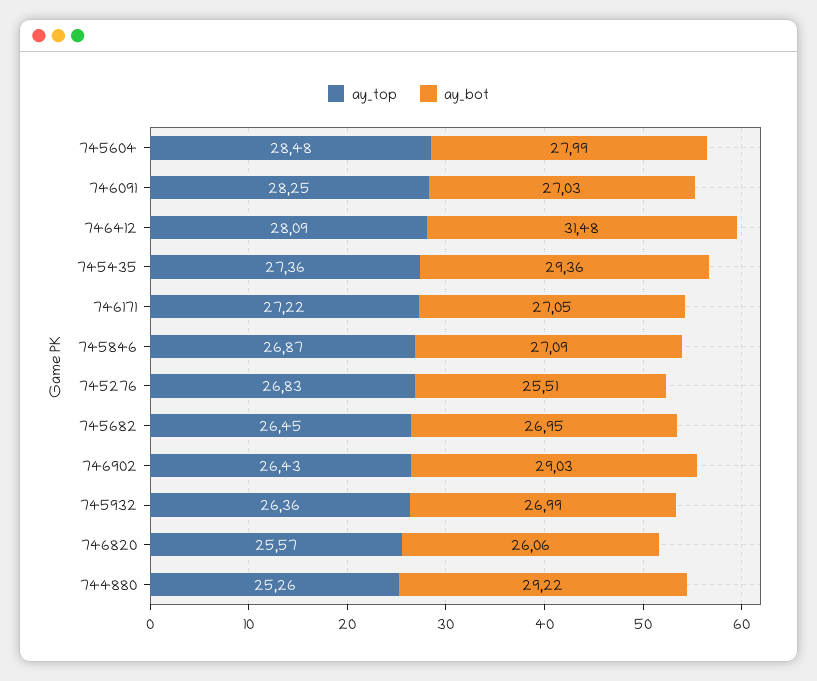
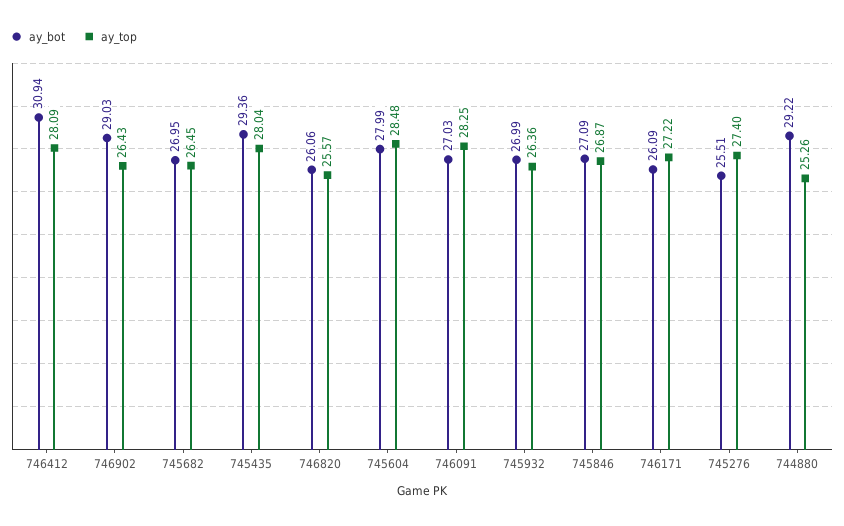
  {
    "ay_top": {
      "745604": 28.48,
      "746091": 28.25,
      "746412": 28.09,
-     "745435": 27.36,
+     "745435": 28.04,
      "746171": 27.22,
      "745846": 26.87,
-     "745276": 26.83,
+     "745276": 27.4,
      "745682": 26.45,
      "746902": 26.43,
      "745932": 26.36,
      "746820": 25.57,
      "744880": 25.26
    },
    "ay_bot": {
      "745604": 27.99,
      "746091": 27.03,
-     "746412": 31.48,
+     "746412": 30.94,
      "745435": 29.36,
-     "746171": 27.05,
+     "746171": 26.09,
      "745846": 27.09,
      "745276": 25.51,
      "745682": 26.95,
      "746902": 29.03,
      "745932": 26.99,
      "746820": 26.06,
      "744880": 29.22
    }
  }

